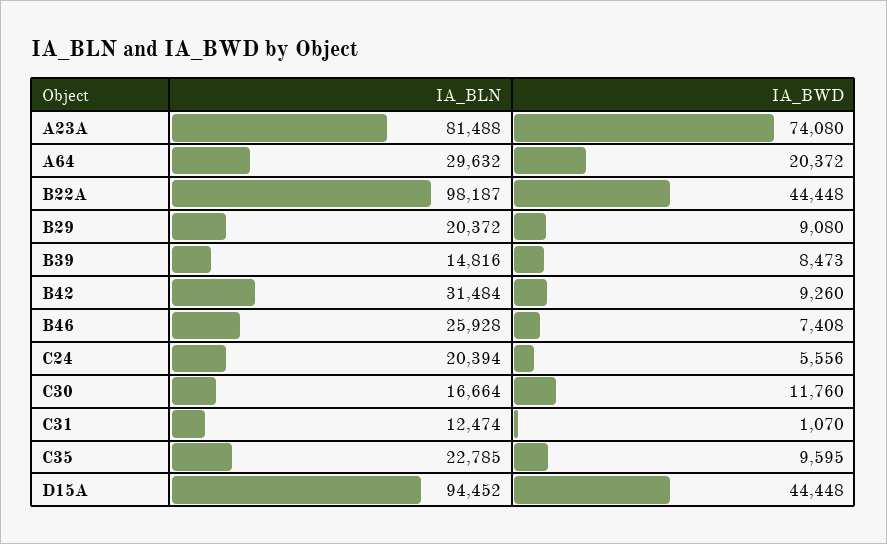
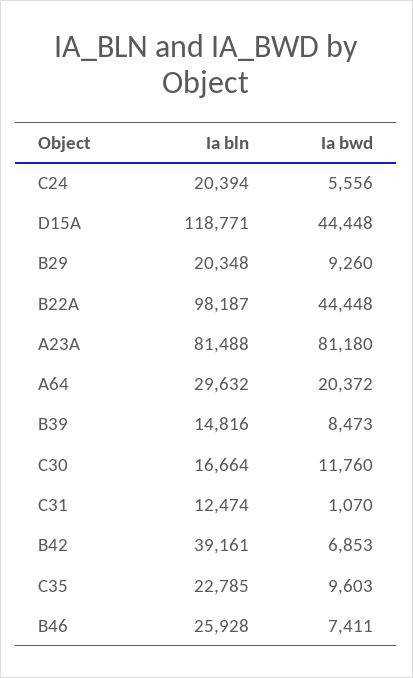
  {
    "IA_BLN": {
      "A23A": 81488,
      "A64": 29632,
      "B22A": 98187,
-     "B29": 20372,
+     "B29": 20348,
      "B39": 14816,
-     "B42": 31484,
+     "B42": 39161,
      "B46": 25928,
      "C24": 20394,
      "C30": 16664,
      "C31": 12474,
      "C35": 22785,
-     "D15A": 94452
+     "D15A": 118771
    },
    "IA_BWD": {
-     "A23A": 74080,
+     "A23A": 81180,
      "A64": 20372,
      "B22A": 44448,
-     "B29": 9080,
+     "B29": 9260,
      "B39": 8473,
-     "B42": 9260,
+     "B42": 6853,
-     "B46": 7408,
+     "B46": 7411,
      "C24": 5556,
      "C30": 11760,
      "C31": 1070,
-     "C35": 9595,
+     "C35": 9603,
      "D15A": 44448
    }
  }

